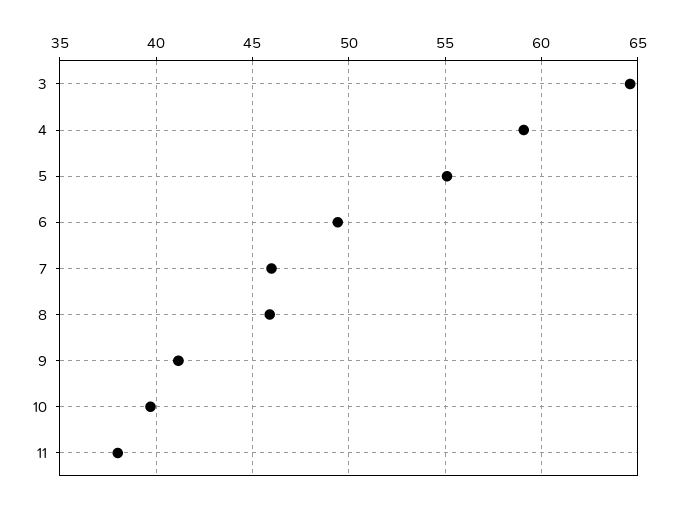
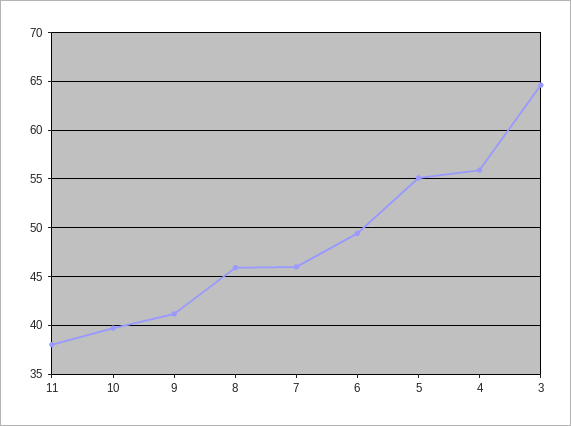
  {
    "3": 64.5,
-   "4": 59,
+   "4": 56,
    "5": 55,
    "6": 49.5,
    "7": 46,
    "8": 46,
    "9": 41,
    "10": 39.5,
    "11": 38
  }

